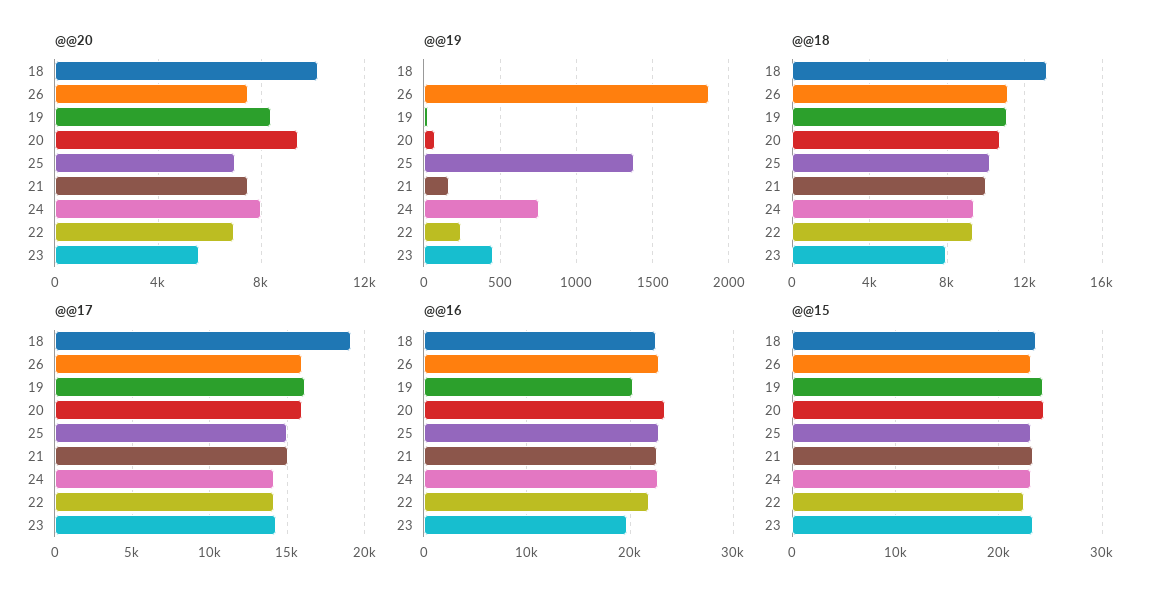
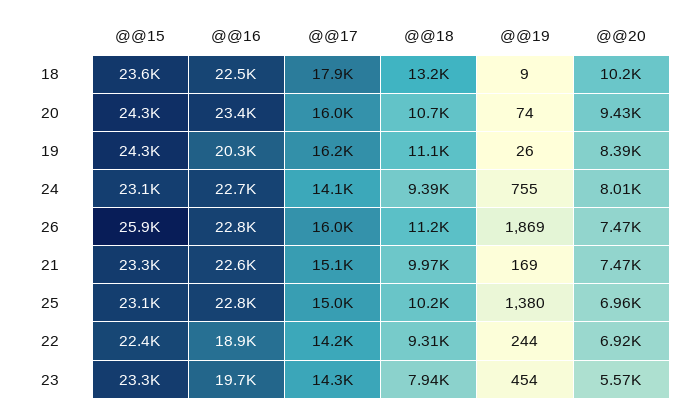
  {
    "@@20": {
      "18": 10200,
      "26": 7470,
      "19": 8390,
      "20": 9430,
      "25": 6960,
      "21": 7470,
      "24": 8010,
      "22": 6920,
      "23": 5570
    },
    "@@19": {
      "18": 9,
      "26": 1869,
      "19": 26,
      "20": 74,
      "25": 1380,
      "21": 169,
      "24": 755,
      "22": 244,
      "23": 454
    },
    "@@18": {
      "18": 13200,
      "26": 11200,
      "19": 11100,
      "20": 10700,
      "25": 10200,
      "21": 9970,
      "24": 9390,
      "22": 9310,
      "23": 7940
    },
    "@@17": {
-     "18": 19000,
+     "18": 17900,
      "26": 16000,
      "19": 16200,
      "20": 16000,
      "25": 15000,
      "21": 15100,
      "24": 14100,
      "22": 14200,
      "23": 14300
    },
    "@@16": {
      "18": 22500,
      "26": 22800,
      "19": 20300,
      "20": 23400,
      "25": 22800,
      "21": 22600,
      "24": 22700,
-     "22": 22000,
+     "22": 18900,
      "23": 19700
    },
    "@@15": {
      "18": 23600,
-     "26": 23000,
+     "26": 25900,
      "19": 24300,
      "20": 24300,
      "25": 23100,
      "21": 23300,
      "24": 23100,
      "22": 22400,
      "23": 23300
    }
  }

